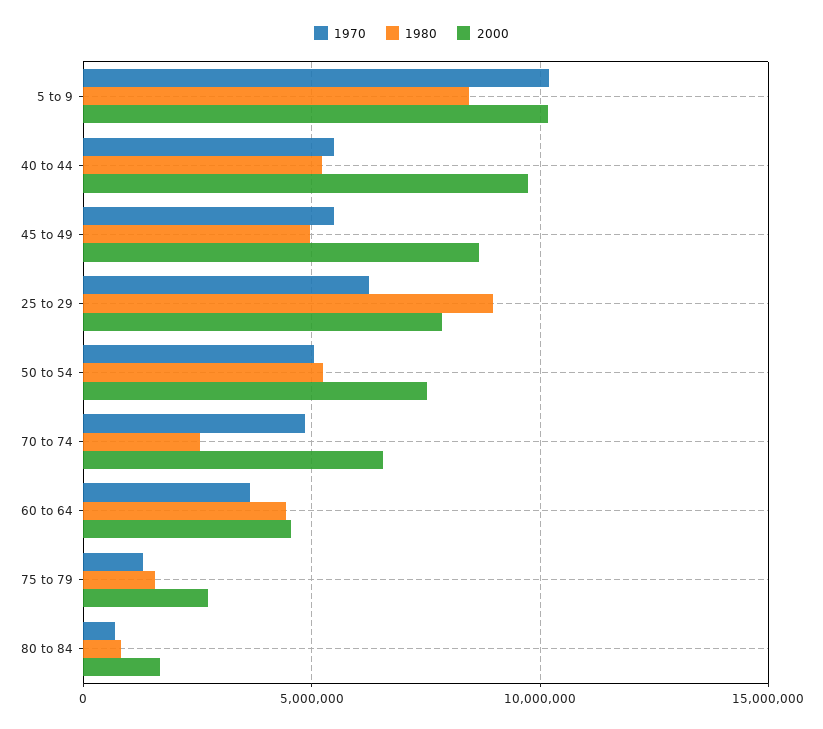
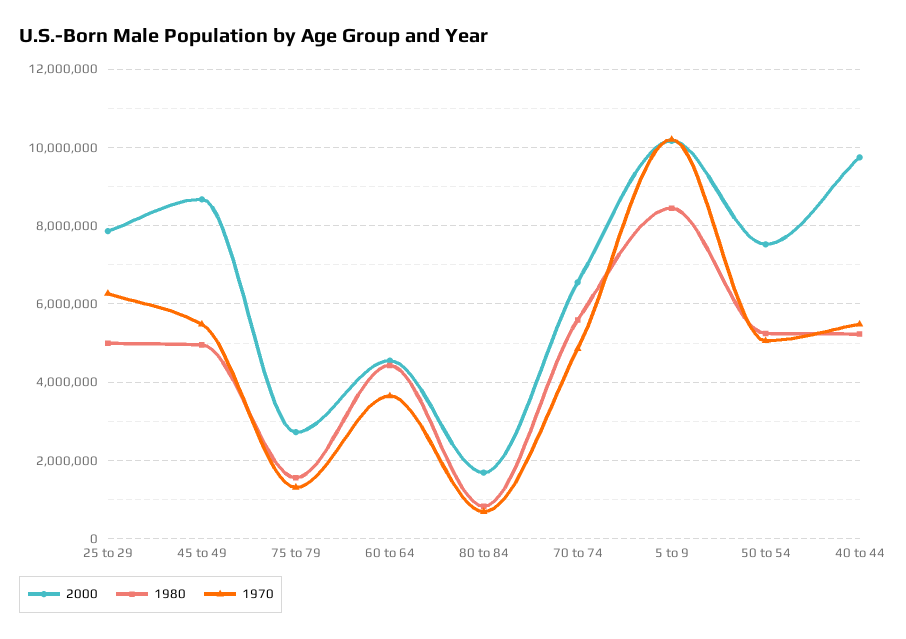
  {
    "1970": {
      "5 to 9": 10200000,
      "40 to 44": 5400000,
      "45 to 49": 5400000,
      "25 to 29": 6200000,
      "50 to 54": 5000000,
      "70 to 74": 4800000,
      "60 to 64": 3600000,
      "75 to 79": 1400000,
      "80 to 84": 600000
    },
    "1980": {
      "5 to 9": 8400000,
      "40 to 44": 5200000,
      "45 to 49": 5000000,
-     "25 to 29": 9000000,
+     "25 to 29": 5000000,
      "50 to 54": 5200000,
-     "70 to 74": 2500000,
+     "70 to 74": 5600000,
      "60 to 64": 4400000,
      "75 to 79": 1600000,
      "80 to 84": 800000
    },
    "2000": {
      "5 to 9": 10200000,
      "40 to 44": 9800000,
      "45 to 49": 8600000,
      "25 to 29": 7800000,
      "50 to 54": 7600000,
      "70 to 74": 6600000,
      "60 to 64": 4600000,
      "75 to 79": 2800000,
      "80 to 84": 1600000
    }
  }

